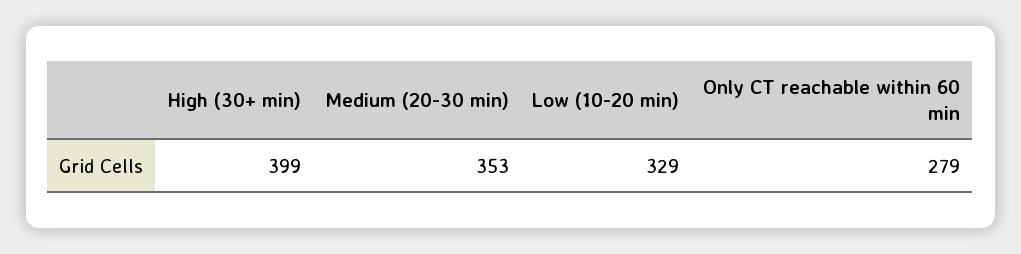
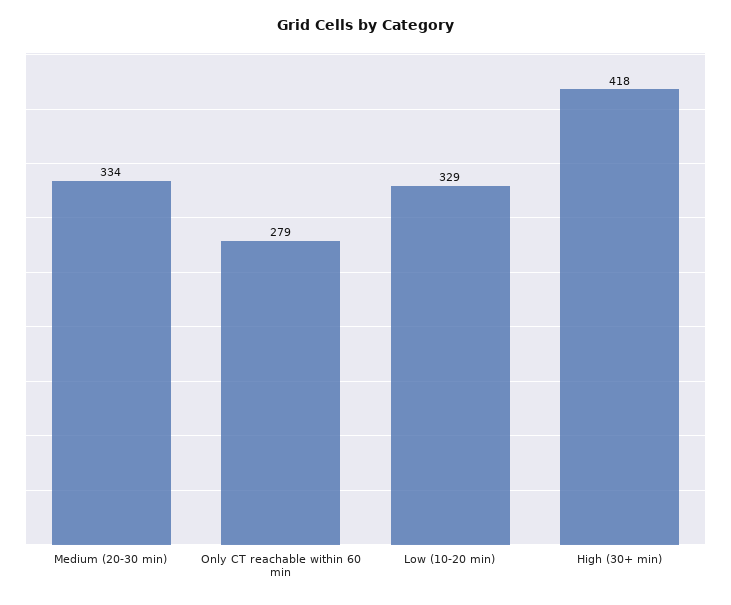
  {
-   "High (30+ min)": 399,
+   "High (30+ min)": 418,
-   "Medium (20-30 min)": 353,
+   "Medium (20-30 min)": 334,
    "Low (10-20 min)": 329,
    "Only CT reachable within 60 min": 279
  }

